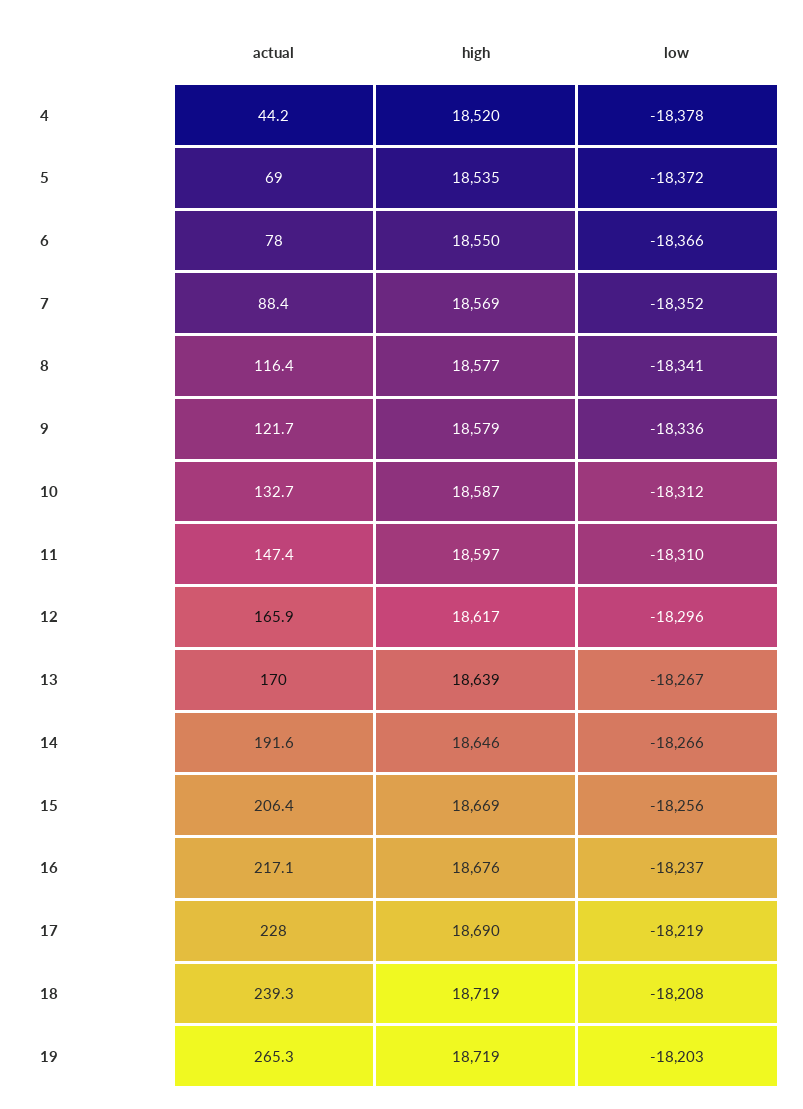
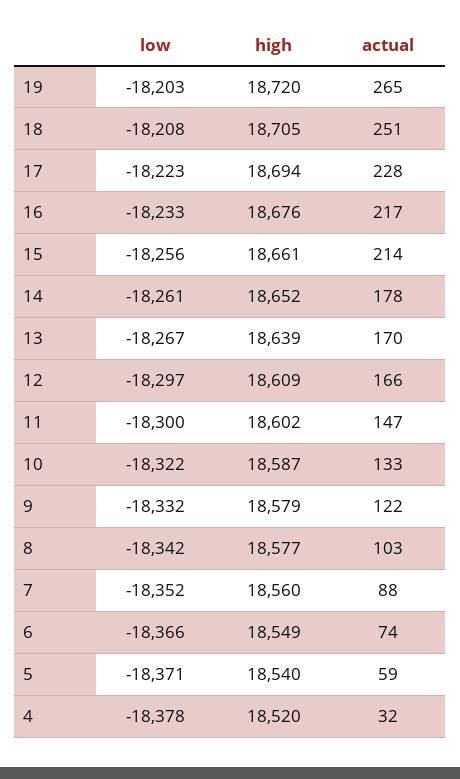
  {
    "actual": {
-     "4": 44.2,
+     "4": 32,
-     "5": 69,
+     "5": 59,
-     "6": 78,
+     "6": 74,
      "7": 88.4,
-     "8": 116.4,
+     "8": 103,
      "9": 121.7,
      "10": 132.7,
      "11": 147.4,
      "12": 165.9,
      "13": 170,
-     "14": 191.6,
+     "14": 178,
-     "15": 206.4,
+     "15": 214,
      "16": 217.1,
      "17": 228,
-     "18": 239.3,
+     "18": 251,
      "19": 265.3
    },
    "high": {
      "4": 18520,
-     "5": 18535,
+     "5": 18540,
-     "6": 18550,
+     "6": 18549,
-     "7": 18569,
+     "7": 18560,
      "8": 18577,
      "9": 18579,
      "10": 18587,
-     "11": 18597,
+     "11": 18602,
-     "12": 18617,
+     "12": 18609,
      "13": 18639,
-     "14": 18646,
+     "14": 18652,
-     "15": 18669,
+     "15": 18661,
      "16": 18676,
-     "17": 18690,
+     "17": 18694,
-     "18": 18719,
+     "18": 18705,
-     "19": 18719
+     "19": 18720
    },
    "low": {
      "4": -18378,
-     "5": -18372,
+     "5": -18371,
      "6": -18366,
      "7": -18352,
-     "8": -18341,
+     "8": -18342,
-     "9": -18336,
+     "9": -18332,
-     "10": -18312,
+     "10": -18322,
-     "11": -18310,
+     "11": -18300,
-     "12": -18296,
+     "12": -18297,
      "13": -18267,
-     "14": -18266,
+     "14": -18261,
      "15": -18256,
-     "16": -18237,
+     "16": -18233,
-     "17": -18219,
+     "17": -18223,
      "18": -18208,
      "19": -18203
    }
  }

